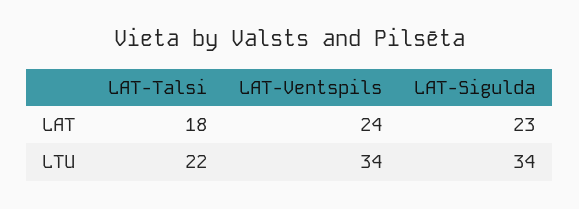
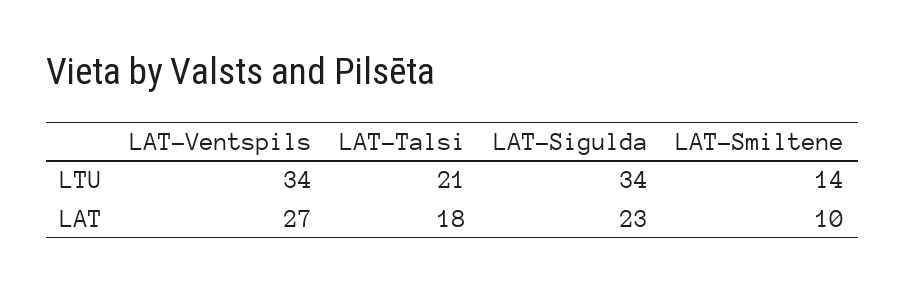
  {
    "LAT-Talsi": {
      "LAT": 18,
-     "LTU": 22
+     "LTU": 21
    },
    "LAT-Ventspils": {
-     "LAT": 24,
+     "LAT": 27,
      "LTU": 34
    },
    "LAT-Sigulda": {
      "LAT": 23,
      "LTU": 34
-   }
+   },
+   "LAT-Smiltene": {
+     "LTU": 14,
+     "LAT": 10
+   }
  }

